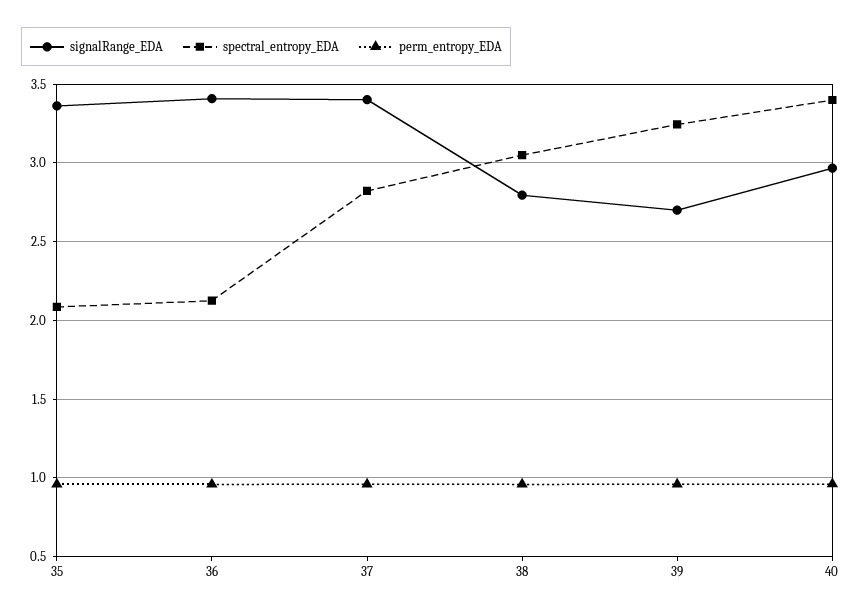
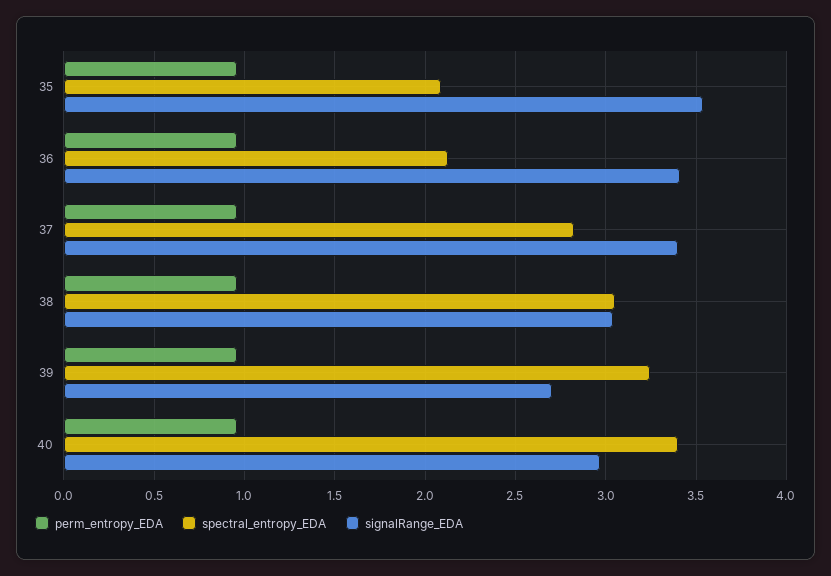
  {
    "signalRange_EDA": {
-     "35": 3.35,
+     "35": 3.55,
      "36": 3.4,
      "37": 3.4,
-     "38": 2.8,
+     "38": 3.05,
      "39": 2.7,
      "40": 2.95
    },
    "spectral_entropy_EDA": {
      "35": 2.1,
      "36": 2.15,
      "37": 2.8,
      "38": 3.05,
      "39": 3.25,
      "40": 3.4
    },
    "perm_entropy_EDA": {
      "35": 0.95,
      "36": 0.95,
      "37": 0.95,
      "38": 0.95,
      "39": 0.95,
      "40": 0.95
    }
  }

